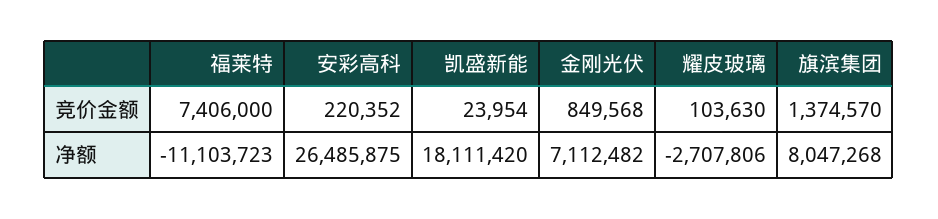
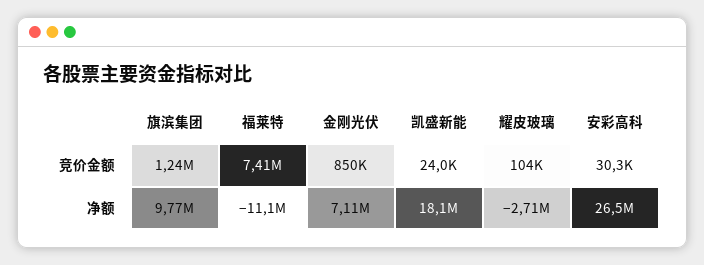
  {
    "福莱特": {
      "竞价金额": 7406000,
      "净额": -11103723
    },
    "安彩高科": {
-     "竞价金额": 220352,
+     "竞价金额": 30300,
      "净额": 26485875
    },
    "凯盛新能": {
      "竞价金额": 23954,
      "净额": 18111420
    },
    "金刚光伏": {
      "竞价金额": 849568,
      "净额": 7112482
    },
    "耀皮玻璃": {
      "竞价金额": 103630,
      "净额": -2707806
    },
    "旗滨集团": {
-     "竞价金额": 1374570,
+     "竞价金额": 1240000,
-     "净额": 8047268
+     "净额": 9770000
    }
  }

